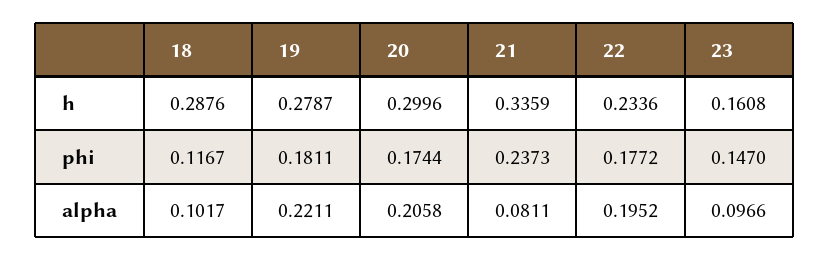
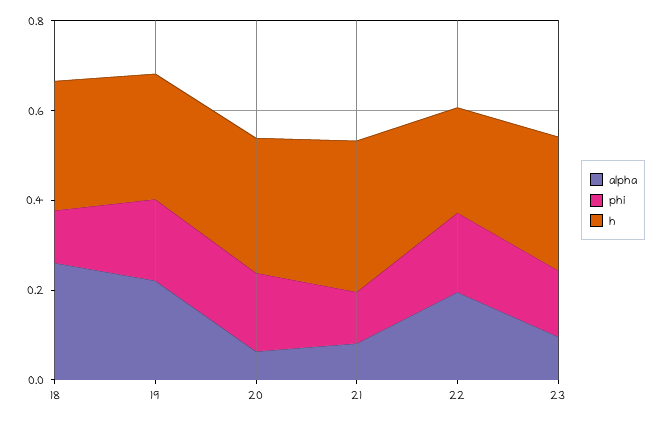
  {
    "h": {
      "18": 0.2876,
      "19": 0.2787,
      "20": 0.2996,
      "21": 0.3359,
      "22": 0.2336,
-     "23": 0.1608
+     "23": 0.3
    },
    "phi": {
      "18": 0.1167,
      "19": 0.1811,
      "20": 0.1744,
-     "21": 0.2373,
+     "21": 0.1,
      "22": 0.1772,
      "23": 0.147
    },
    "alpha": {
-     "18": 0.1017,
+     "18": 0.25,
      "19": 0.2211,
-     "20": 0.2058,
+     "20": 0.05,
      "21": 0.0811,
      "22": 0.1952,
      "23": 0.0966
    }
  }

